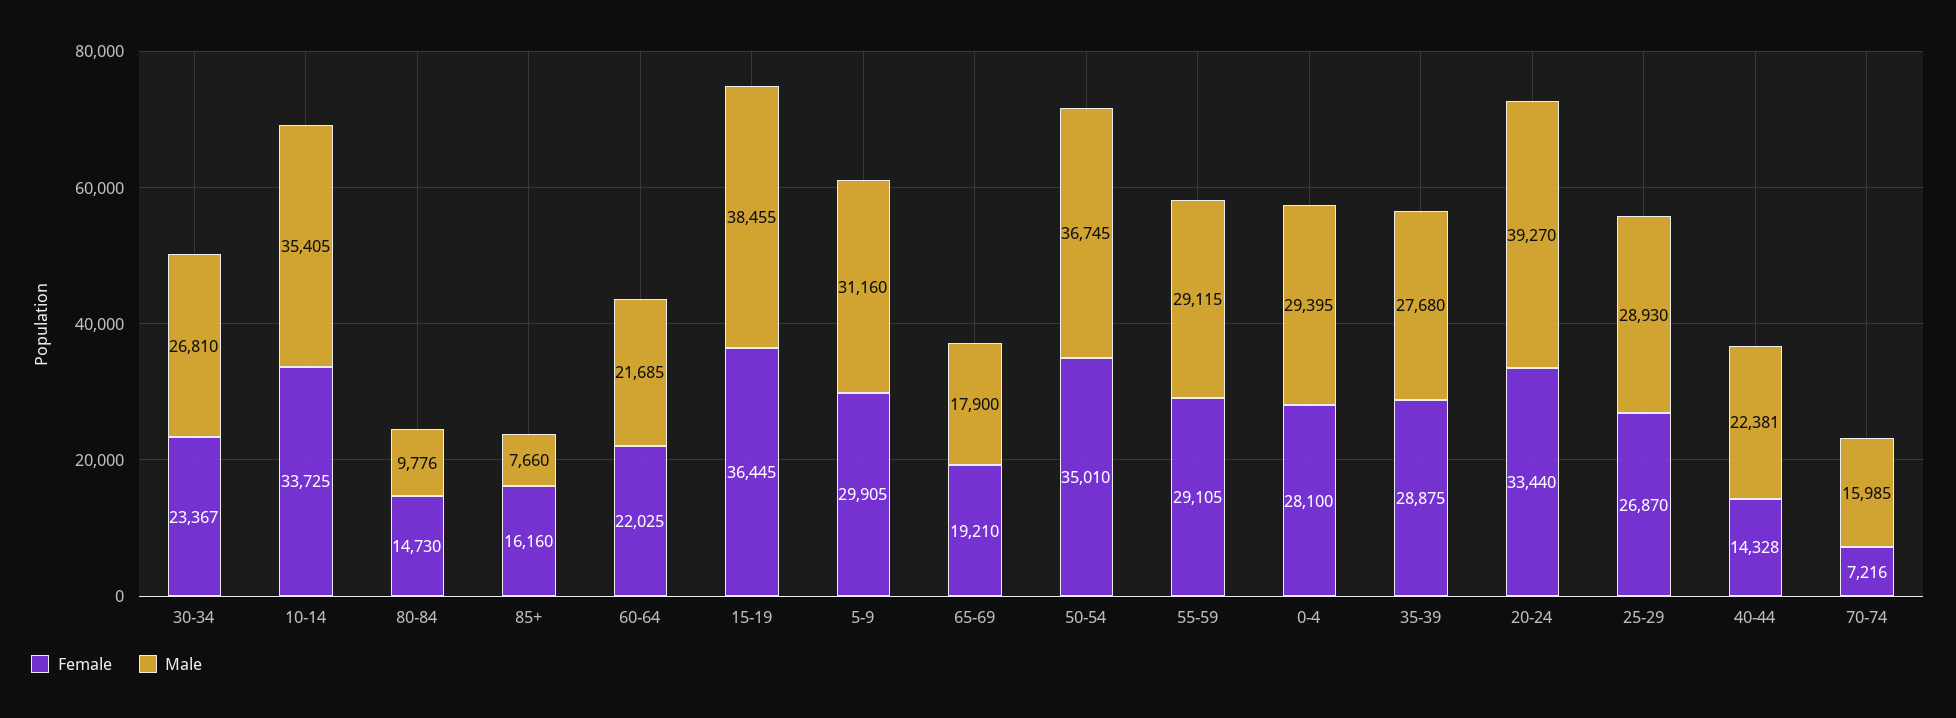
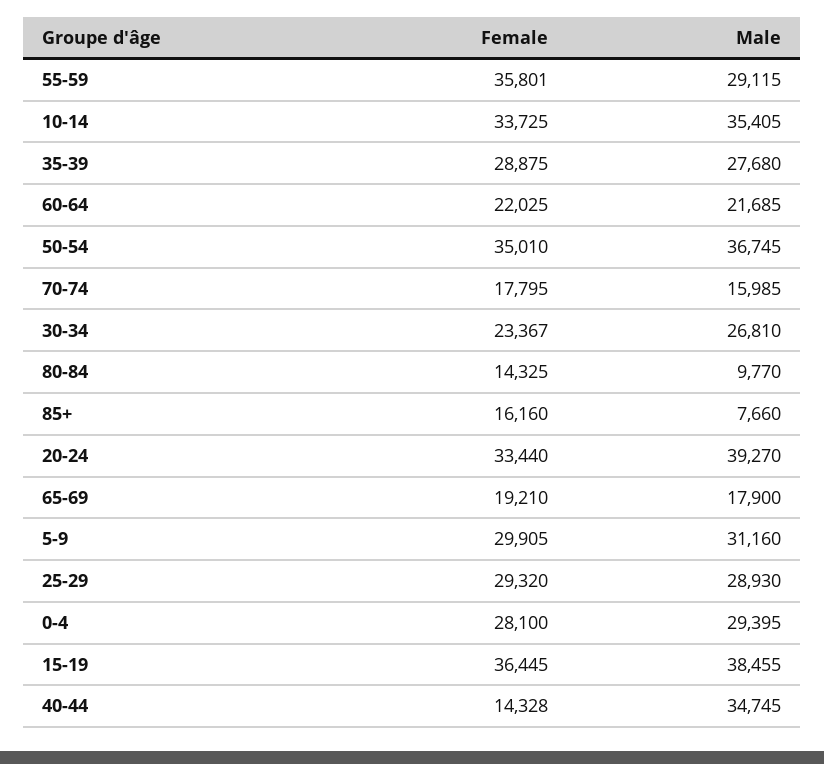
  {
    "Female": {
      "30-34": 23367,
      "10-14": 33725,
-     "80-84": 14730,
+     "80-84": 14325,
      "85+": 16160,
      "60-64": 22025,
      "15-19": 36445,
      "5-9": 29905,
      "65-69": 19210,
      "50-54": 35010,
-     "55-59": 29105,
+     "55-59": 35801,
      "0-4": 28100,
      "35-39": 28875,
      "20-24": 33440,
-     "25-29": 26870,
+     "25-29": 29320,
      "40-44": 14328,
-     "70-74": 7216
+     "70-74": 17795
    },
    "Male": {
      "30-34": 26810,
      "10-14": 35405,
-     "80-84": 9776,
+     "80-84": 9770,
      "85+": 7660,
      "60-64": 21685,
      "15-19": 38455,
      "5-9": 31160,
      "65-69": 17900,
      "50-54": 36745,
      "55-59": 29115,
      "0-4": 29395,
      "35-39": 27680,
      "20-24": 39270,
      "25-29": 28930,
-     "40-44": 22381,
+     "40-44": 34745,
      "70-74": 15985
    }
  }

